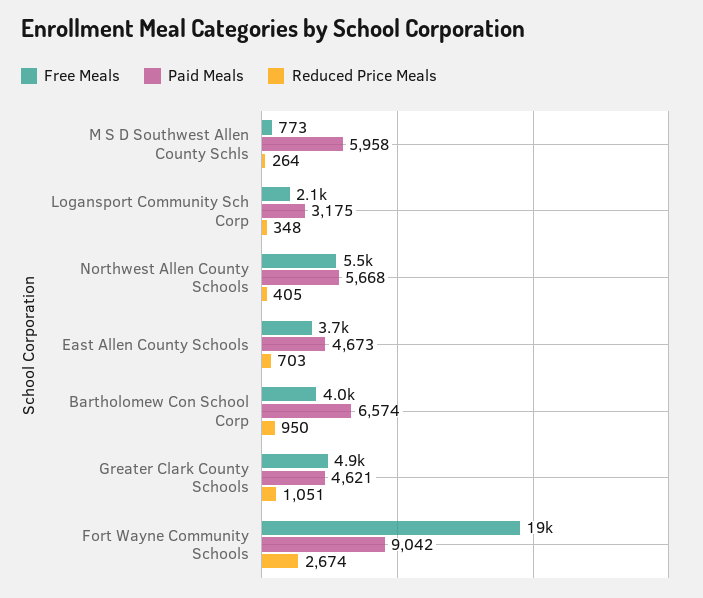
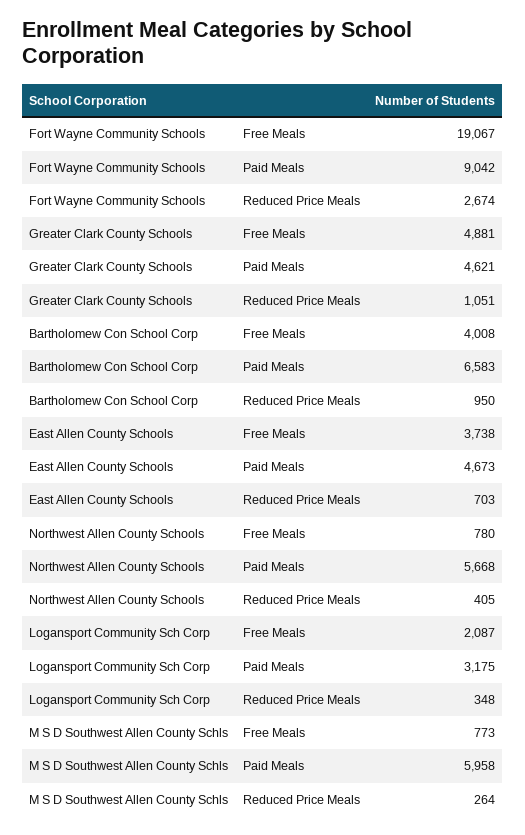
  {
    "Free Meals": {
      "M S D Southwest Allen County Schls": 773,
      "Logansport Community Sch Corp": 2087,
-     "Northwest Allen County Schools": 5500,
+     "Northwest Allen County Schools": 780,
      "East Allen County Schools": 3738,
      "Bartholomew Con School Corp": 4008,
      "Greater Clark County Schools": 4881,
      "Fort Wayne Community Schools": 19067
    },
    "Paid Meals": {
      "M S D Southwest Allen County Schls": 5958,
      "Logansport Community Sch Corp": 3175,
      "Northwest Allen County Schools": 5668,
      "East Allen County Schools": 4673,
-     "Bartholomew Con School Corp": 6574,
+     "Bartholomew Con School Corp": 6583,
      "Greater Clark County Schools": 4621,
      "Fort Wayne Community Schools": 9042
    },
    "Reduced Price Meals": {
      "M S D Southwest Allen County Schls": 264,
      "Logansport Community Sch Corp": 348,
      "Northwest Allen County Schools": 405,
      "East Allen County Schools": 703,
      "Bartholomew Con School Corp": 950,
      "Greater Clark County Schools": 1051,
      "Fort Wayne Community Schools": 2674
    }
  }

